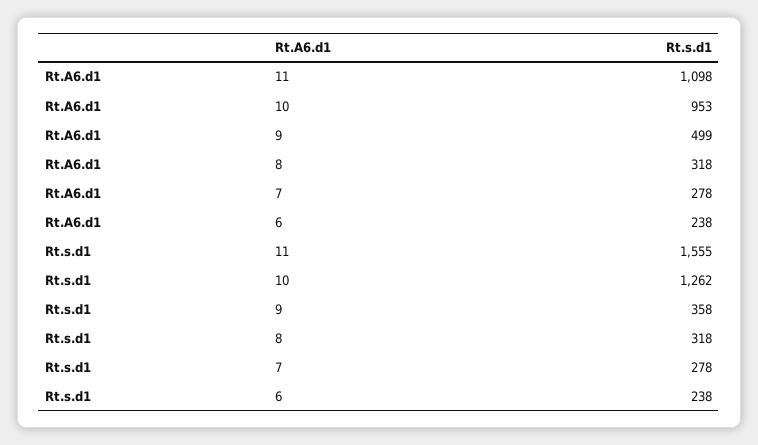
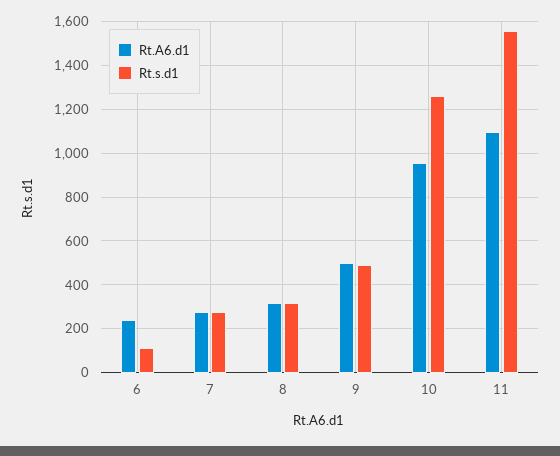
  {
    "Rt.A6.d1": {
      "11": 1098,
      "10": 953,
      "9": 499,
      "8": 318,
      "7": 278,
      "6": 238
    },
    "Rt.s.d1": {
      "11": 1555,
      "10": 1262,
-     "9": 358,
+     "9": 500,
      "8": 318,
      "7": 278,
-     "6": 238
+     "6": 100
    }
  }

